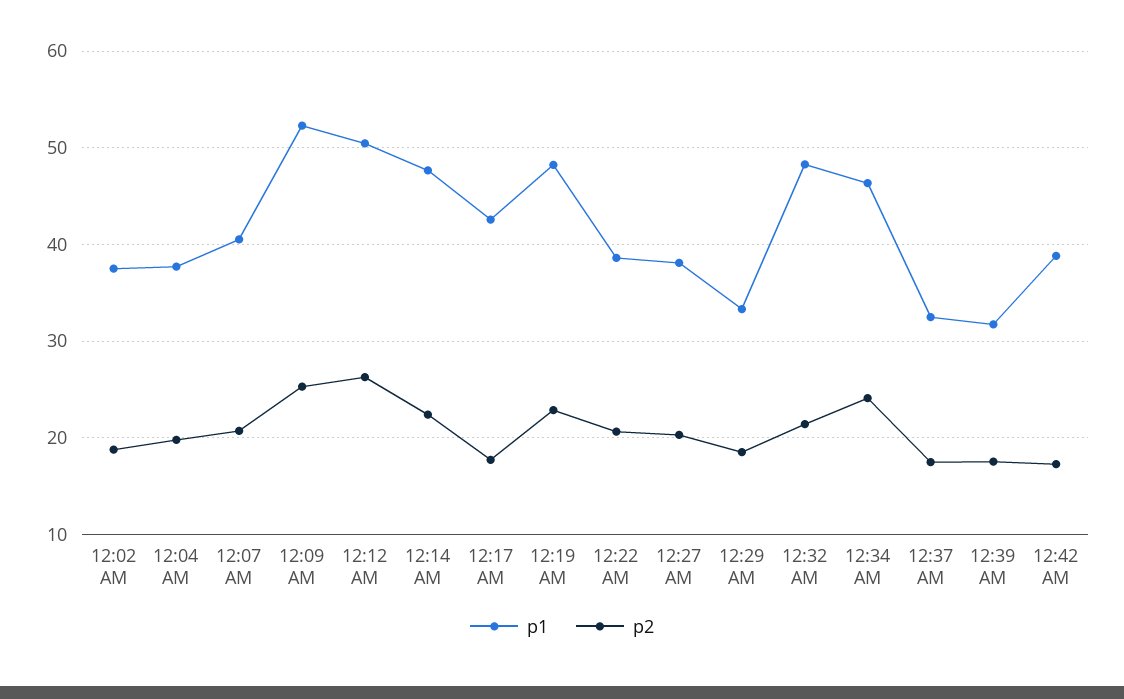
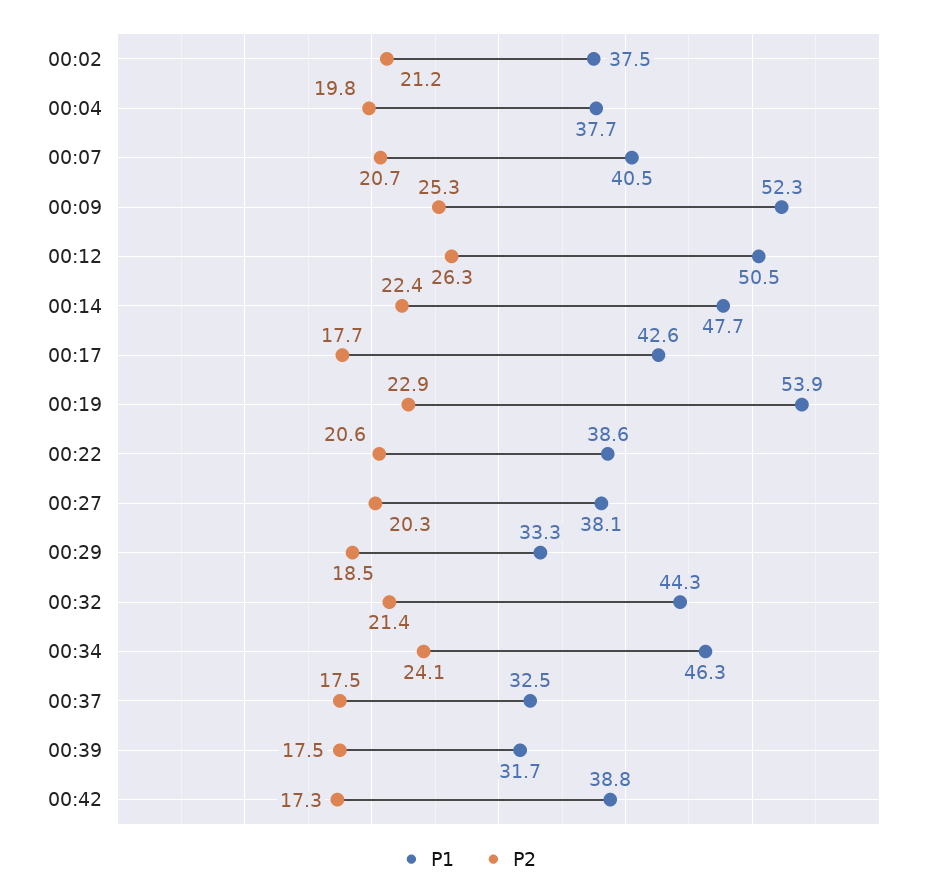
  {
    "p1": {
      "12:02 AM": 37.5,
      "12:04 AM": 37.7,
      "12:07 AM": 40.5,
      "12:09 AM": 52.3,
      "12:12 AM": 50.5,
      "12:14 AM": 47.7,
      "12:17 AM": 42.6,
-     "12:19 AM": 48,
+     "12:19 AM": 53.9,
      "12:22 AM": 38.6,
      "12:27 AM": 38.1,
      "12:29 AM": 33.3,
-     "12:32 AM": 48,
+     "12:32 AM": 44.3,
      "12:34 AM": 46.3,
      "12:37 AM": 32.5,
      "12:39 AM": 31.7,
      "12:42 AM": 38.8
    },
    "p2": {
-     "12:02 AM": 19,
+     "12:02 AM": 21.2,
      "12:04 AM": 19.8,
      "12:07 AM": 20.7,
      "12:09 AM": 25.3,
      "12:12 AM": 26.3,
      "12:14 AM": 22.4,
      "12:17 AM": 17.7,
      "12:19 AM": 22.9,
      "12:22 AM": 20.6,
      "12:27 AM": 20.3,
      "12:29 AM": 18.5,
      "12:32 AM": 21.4,
      "12:34 AM": 24.1,
      "12:37 AM": 17.5,
      "12:39 AM": 17.5,
      "12:42 AM": 17.3
    }
  }

